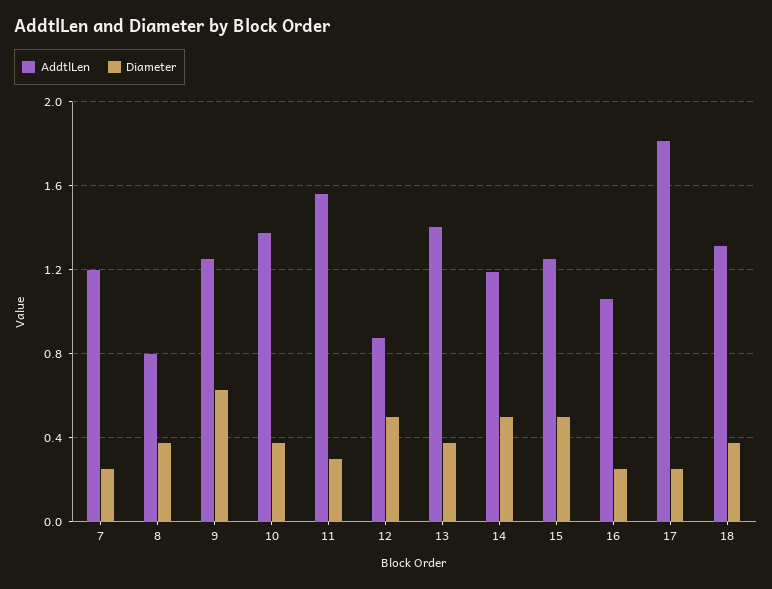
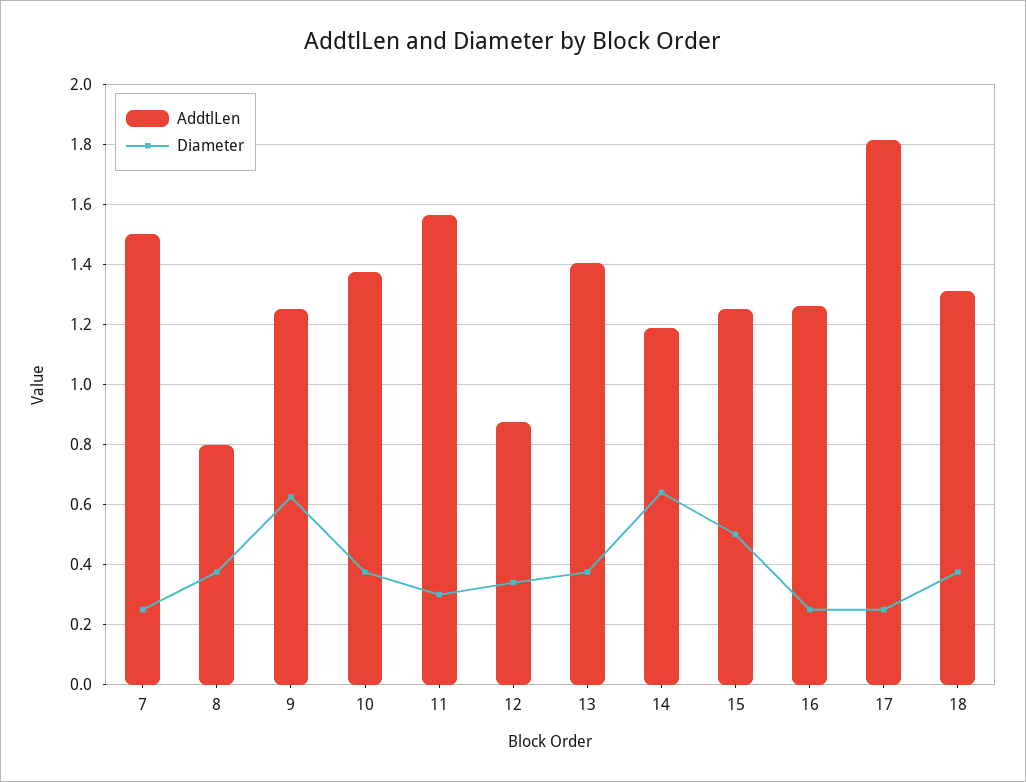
  {
    "AddtlLen": {
-     "7": 1.2,
+     "7": 1.5,
      "8": 0.8,
      "9": 1.26,
      "10": 1.38,
      "11": 1.56,
      "12": 0.88,
      "13": 1.4,
      "14": 1.18,
      "15": 1.26,
-     "16": 1.05,
+     "16": 1.26,
      "17": 1.82,
      "18": 1.32
    },
    "Diameter": {
      "7": 0.26,
      "8": 0.38,
      "9": 0.62,
      "10": 0.38,
      "11": 0.3,
-     "12": 0.5,
+     "12": 0.34,
      "13": 0.38,
-     "14": 0.5,
+     "14": 0.64,
      "15": 0.5,
      "16": 0.26,
      "17": 0.26,
      "18": 0.38
    }
  }

